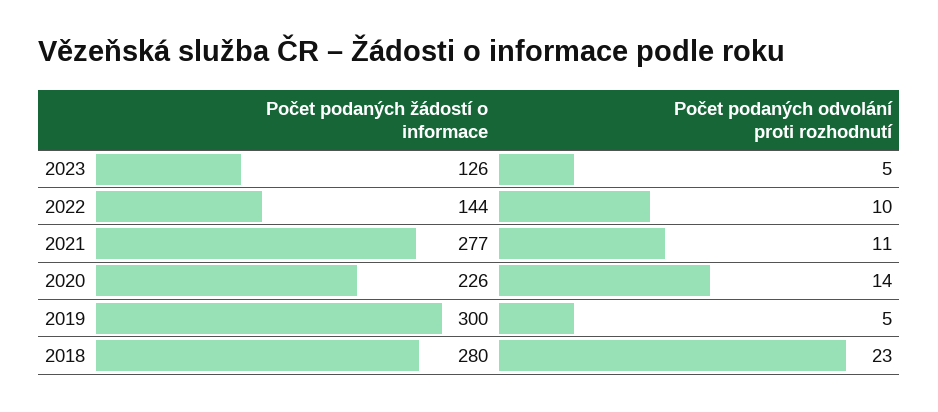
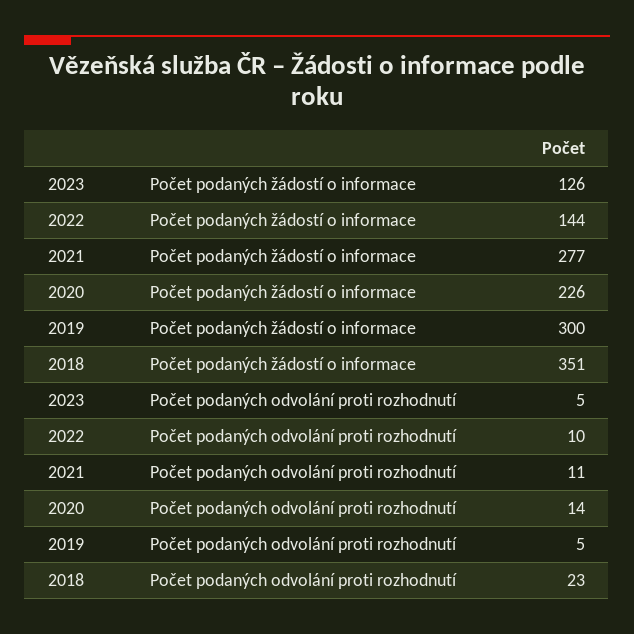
  {
    "Počet podaných žádostí o informace": {
      "2023": 126,
      "2022": 144,
      "2021": 277,
      "2020": 226,
      "2019": 300,
-     "2018": 280
+     "2018": 351
    },
    "Počet podaných odvolání proti rozhodnutí": {
      "2023": 5,
      "2022": 10,
      "2021": 11,
      "2020": 14,
      "2019": 5,
      "2018": 23
    }
  }

